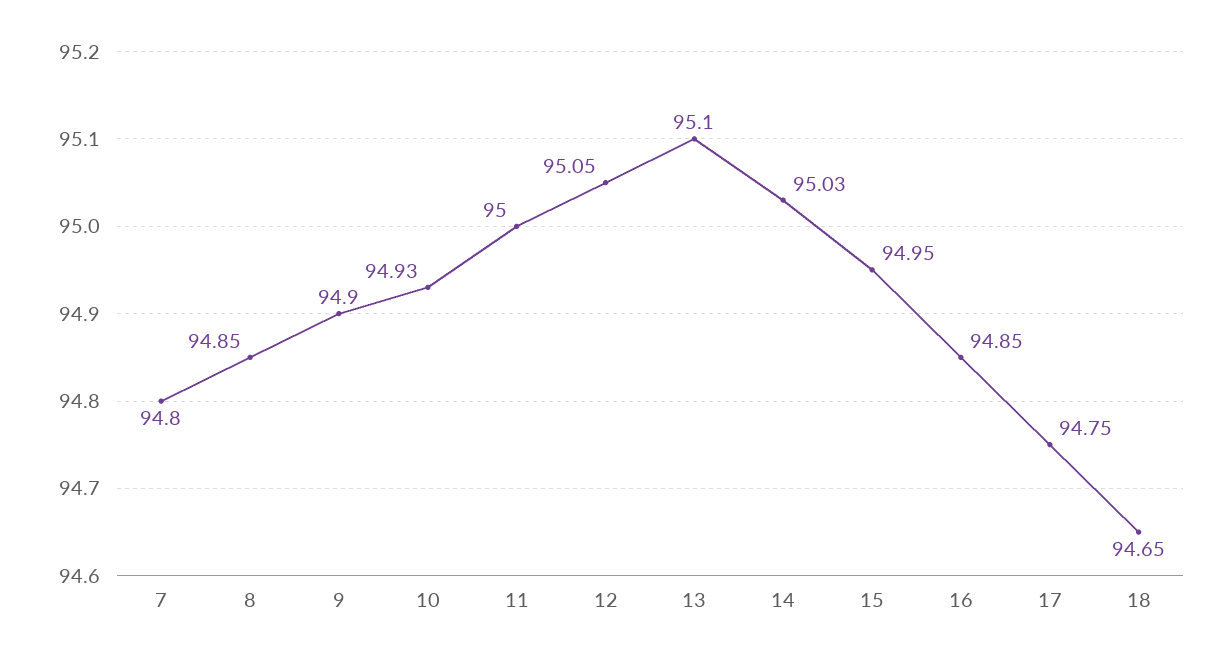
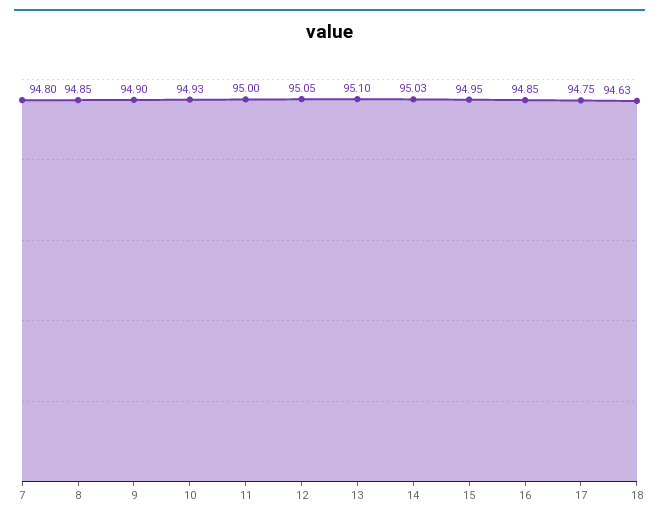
  {
    "7": 94.8,
    "8": 94.85,
    "9": 94.9,
    "10": 94.93,
    "11": 95,
    "12": 95.05,
    "13": 95.1,
    "14": 95.03,
    "15": 94.95,
    "16": 94.85,
    "17": 94.75,
-   "18": 94.65
+   "18": 94.63
  }

